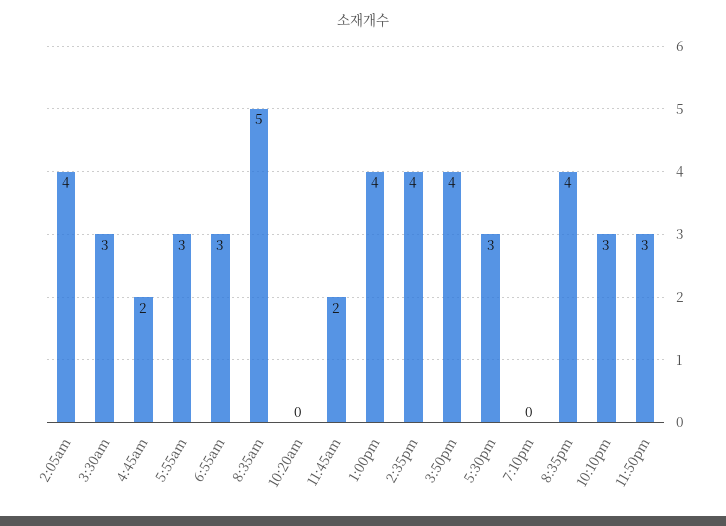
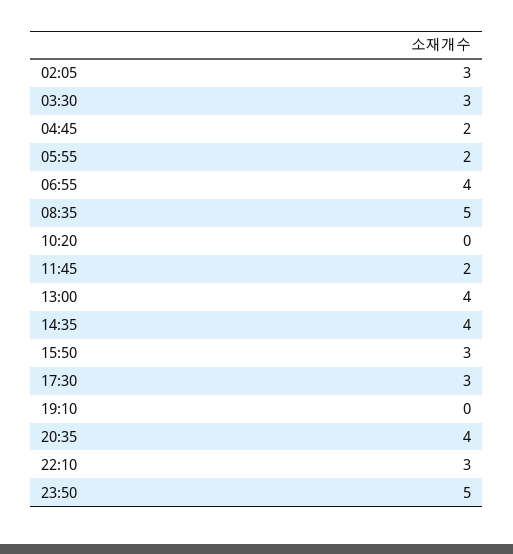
  {
-   "2:05am": 4,
+   "2:05am": 3,
    "3:30am": 3,
    "4:45am": 2,
-   "5:55am": 3,
+   "5:55am": 2,
-   "6:55am": 3,
+   "6:55am": 4,
    "8:35am": 5,
    "10:20am": 0,
    "11:45am": 2,
    "1:00pm": 4,
    "2:35pm": 4,
-   "3:50pm": 4,
+   "3:50pm": 3,
    "5:30pm": 3,
    "7:10pm": 0,
    "8:35pm": 4,
    "10:10pm": 3,
-   "11:50pm": 3
+   "11:50pm": 5
  }

